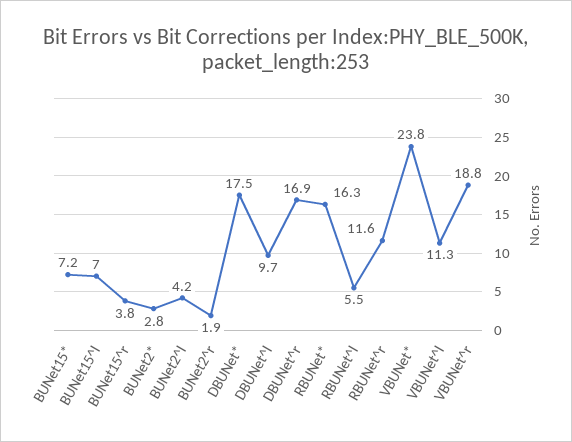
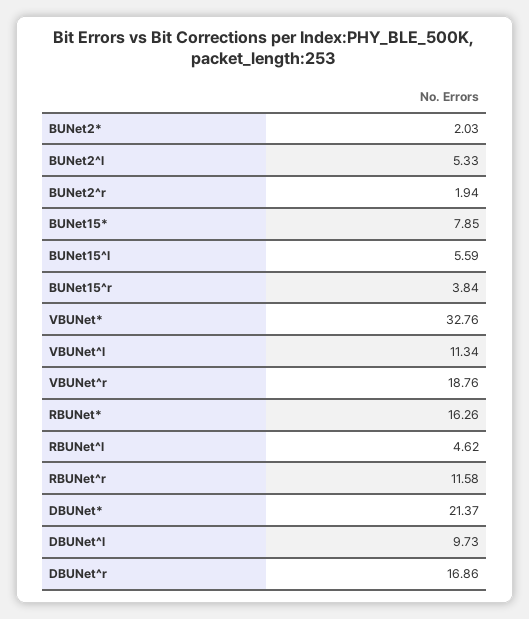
  {
-   "BUNet15*": 7.2,
+   "BUNet15*": 7.85,
-   "BUNet15^l": 7,
+   "BUNet15^l": 5.59,
    "BUNet15^r": 3.84,
-   "BUNet2*": 2.8,
+   "BUNet2*": 2.03,
-   "BUNet2^l": 4.2,
+   "BUNet2^l": 5.33,
    "BUNet2^r": 1.94,
-   "DBUNet*": 17.5,
+   "DBUNet*": 21.37,
    "DBUNet^l": 9.73,
    "DBUNet^r": 16.86,
    "RBUNet*": 16.26,
-   "RBUNet^l": 5.5,
+   "RBUNet^l": 4.62,
    "RBUNet^r": 11.58,
-   "VBUNet*": 23.8,
+   "VBUNet*": 32.76,
    "VBUNet^l": 11.34,
    "VBUNet^r": 18.76
  }

